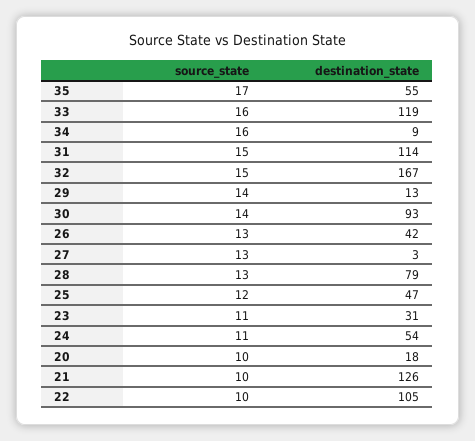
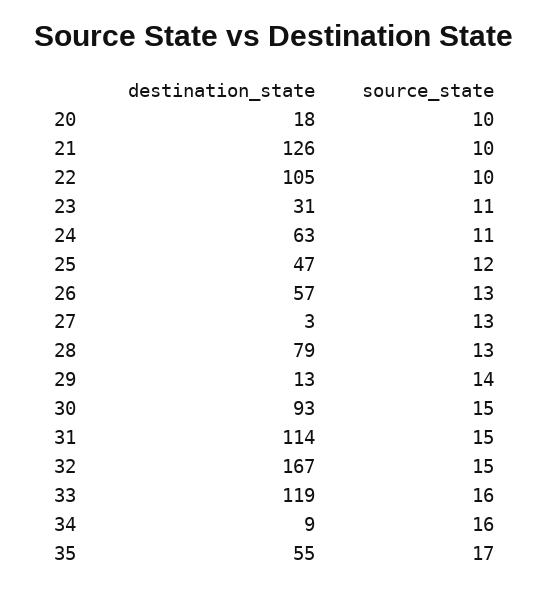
  {
    "source_state": {
      "35": 17,
      "33": 16,
      "34": 16,
      "31": 15,
      "32": 15,
      "29": 14,
-     "30": 14,
+     "30": 15,
      "26": 13,
      "27": 13,
      "28": 13,
      "25": 12,
      "23": 11,
      "24": 11,
      "20": 10,
      "21": 10,
      "22": 10
    },
    "destination_state": {
      "35": 55,
      "33": 119,
      "34": 9,
      "31": 114,
      "32": 167,
      "29": 13,
      "30": 93,
-     "26": 42,
+     "26": 57,
      "27": 3,
      "28": 79,
      "25": 47,
      "23": 31,
-     "24": 54,
+     "24": 63,
      "20": 18,
      "21": 126,
      "22": 105
    }
  }

